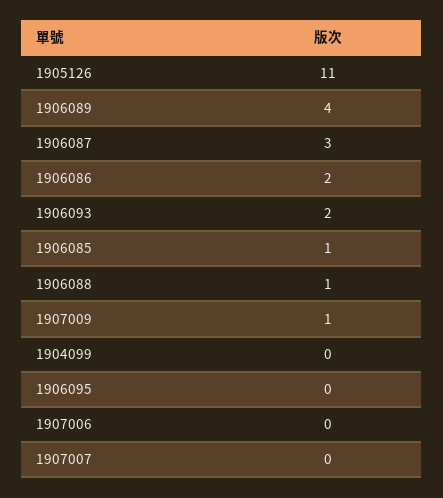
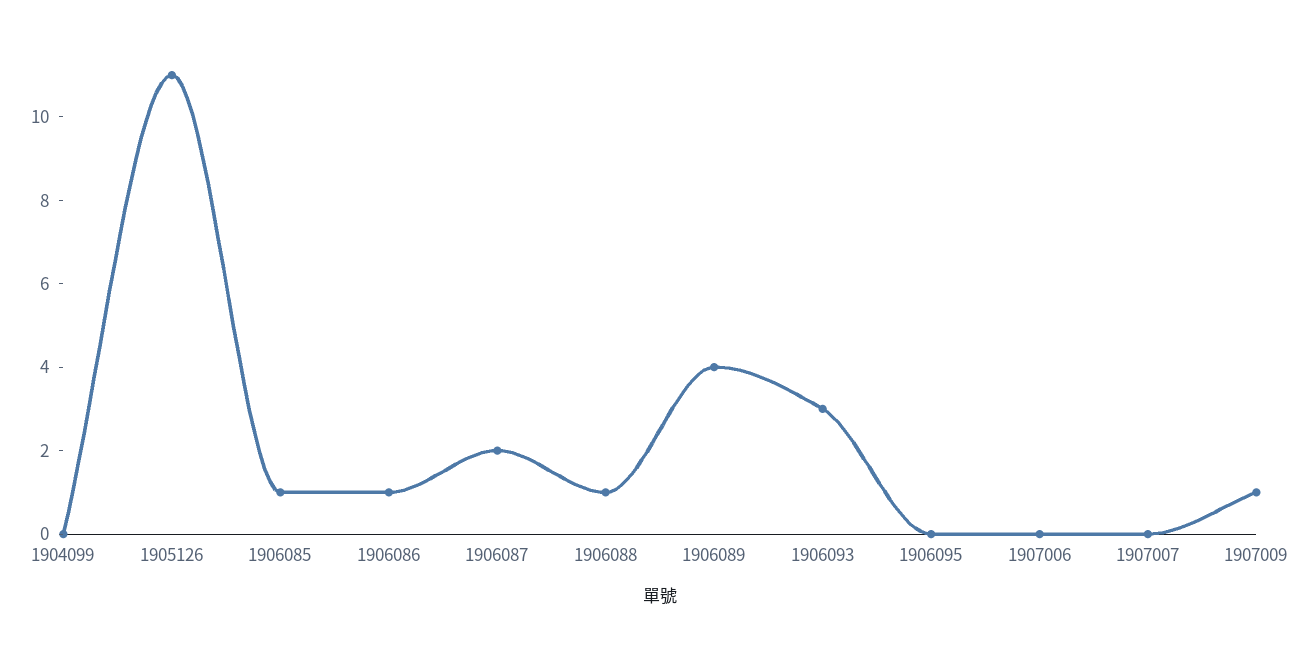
  {
    "1905126": 11,
    "1906089": 4,
-   "1906087": 3,
+   "1906087": 2,
-   "1906086": 2,
+   "1906086": 1,
-   "1906093": 2,
+   "1906093": 3,
    "1906085": 1,
    "1906088": 1,
    "1907009": 1,
    "1904099": 0,
    "1906095": 0,
    "1907006": 0,
    "1907007": 0
  }

